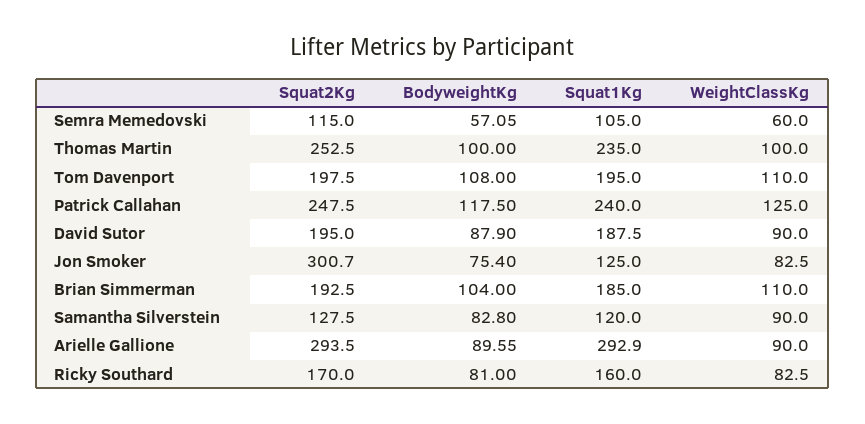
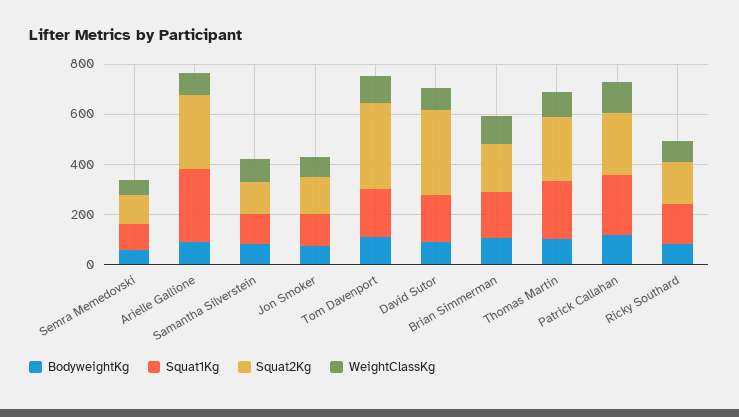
  {
    "Squat2Kg": {
      "Semra Memedovski": 115,
      "Thomas Martin": 252.5,
-     "Tom Davenport": 197.5,
+     "Tom Davenport": 350,
      "Patrick Callahan": 247.5,
-     "David Sutor": 195,
+     "David Sutor": 350,
-     "Jon Smoker": 300.7,
+     "Jon Smoker": 150,
      "Brian Simmerman": 192.5,
      "Samantha Silverstein": 127.5,
      "Arielle Gallione": 293.5,
      "Ricky Southard": 170
    },
    "BodyweightKg": {
      "Semra Memedovski": 57.05,
      "Thomas Martin": 100,
      "Tom Davenport": 108,
      "Patrick Callahan": 117.5,
      "David Sutor": 87.9,
      "Jon Smoker": 75.4,
      "Brian Simmerman": 104,
      "Samantha Silverstein": 82.8,
      "Arielle Gallione": 89.55,
      "Ricky Southard": 81
    },
    "Squat1Kg": {
      "Semra Memedovski": 105,
      "Thomas Martin": 235,
      "Tom Davenport": 195,
      "Patrick Callahan": 240,
      "David Sutor": 187.5,
      "Jon Smoker": 125,
      "Brian Simmerman": 185,
      "Samantha Silverstein": 120,
      "Arielle Gallione": 292.9,
      "Ricky Southard": 160
    },
    "WeightClassKg": {
      "Semra Memedovski": 60,
      "Thomas Martin": 100,
      "Tom Davenport": 110,
      "Patrick Callahan": 125,
      "David Sutor": 90,
      "Jon Smoker": 82.5,
      "Brian Simmerman": 110,
      "Samantha Silverstein": 90,
      "Arielle Gallione": 90,
      "Ricky Southard": 82.5
    }
  }

